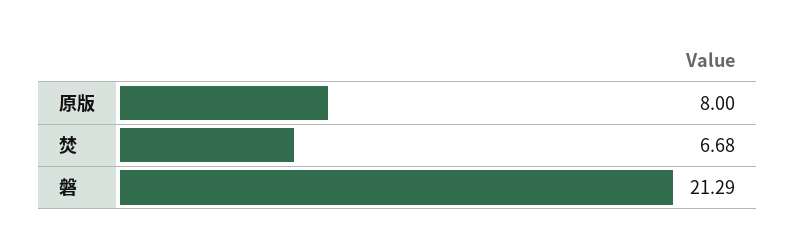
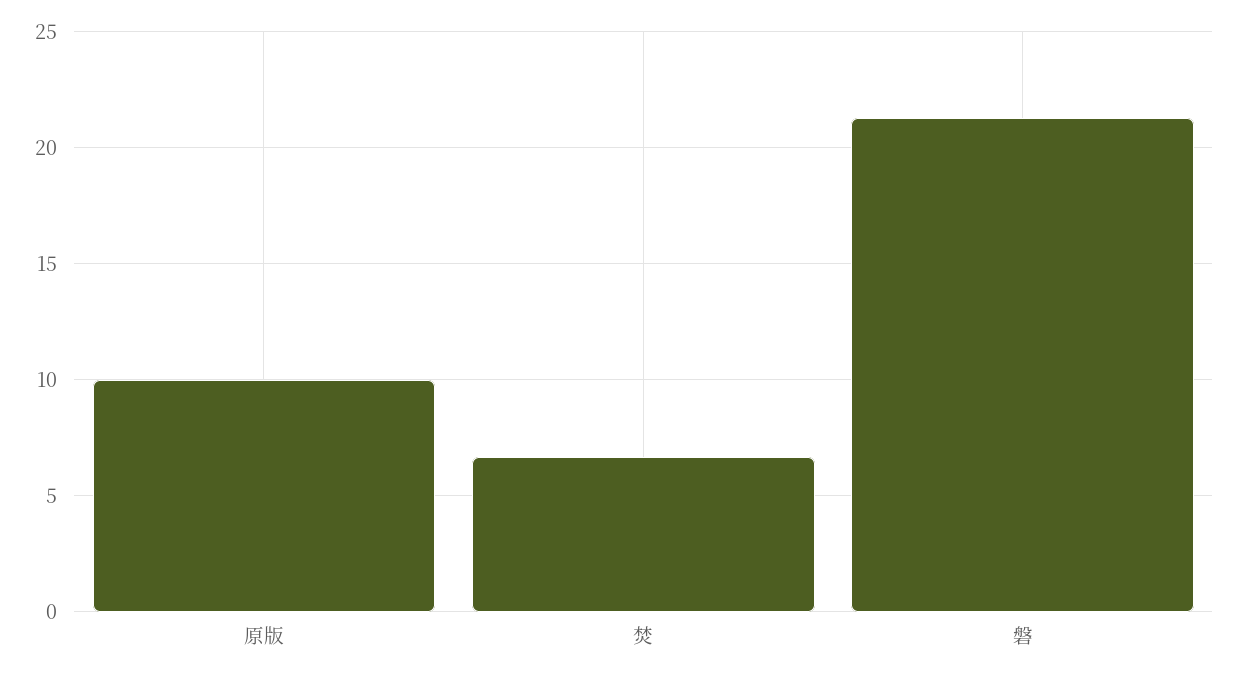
  {
-   "原版": 8,
+   "原版": 10,
    "焚": 6.68,
    "磐": 21.29
  }

